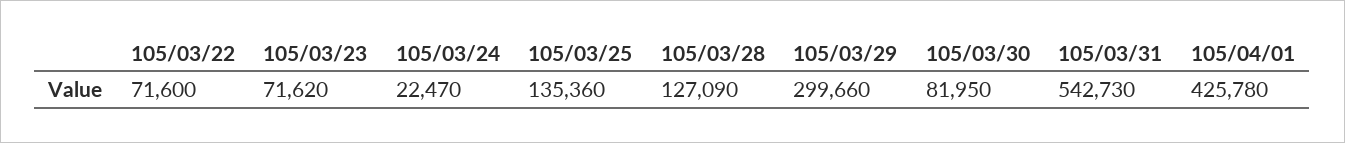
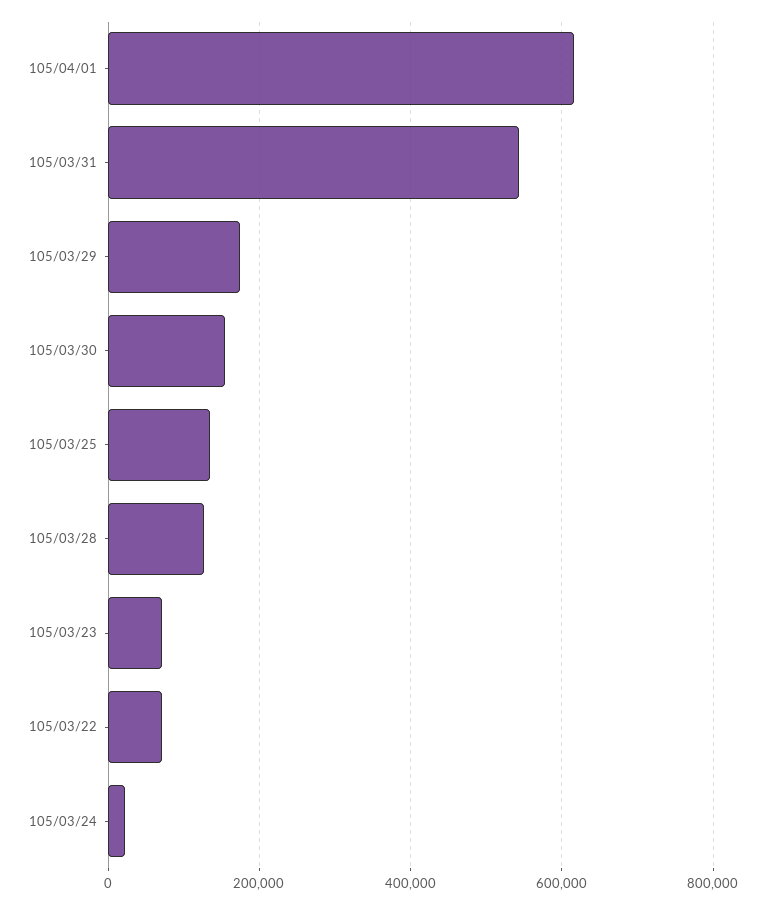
  {
    "105/03/22": 71600,
    "105/03/23": 71620,
    "105/03/24": 22470,
    "105/03/25": 135360,
    "105/03/28": 127090,
-   "105/03/29": 299660,
+   "105/03/29": 180000,
-   "105/03/30": 81950,
+   "105/03/30": 160000,
    "105/03/31": 542730,
-   "105/04/01": 425780
+   "105/04/01": 620000
  }

